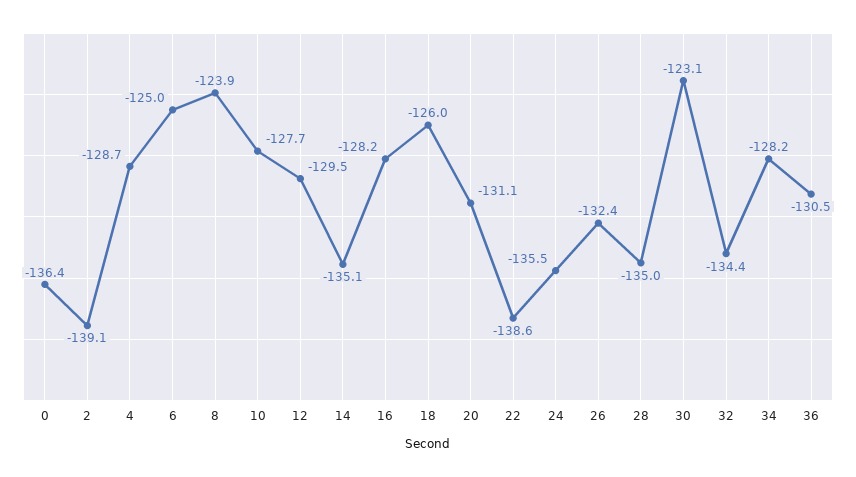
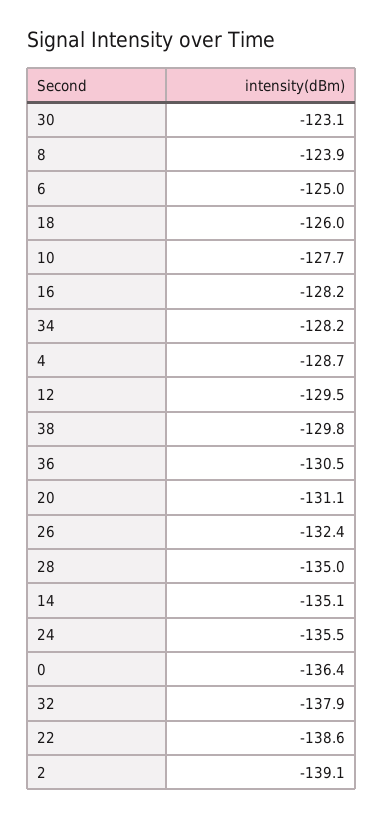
  {
    "0": -136.4,
    "2": -139.1,
    "4": -128.7,
    "6": -125,
    "8": -123.9,
    "10": -127.7,
    "12": -129.5,
    "14": -135.1,
    "16": -128.2,
    "18": -126,
    "20": -131.1,
    "22": -138.6,
    "24": -135.5,
    "26": -132.4,
    "28": -135,
    "30": -123.1,
-   "32": -134.4,
+   "32": -137.9,
    "34": -128.2,
-   "36": -130.5
+   "36": -130.5,
+   "38": -129.8
  }

